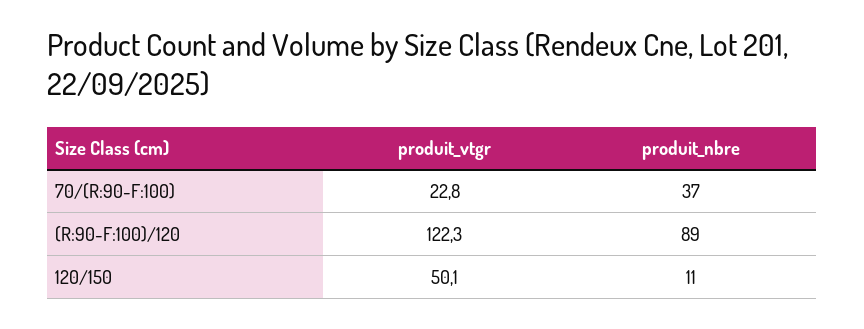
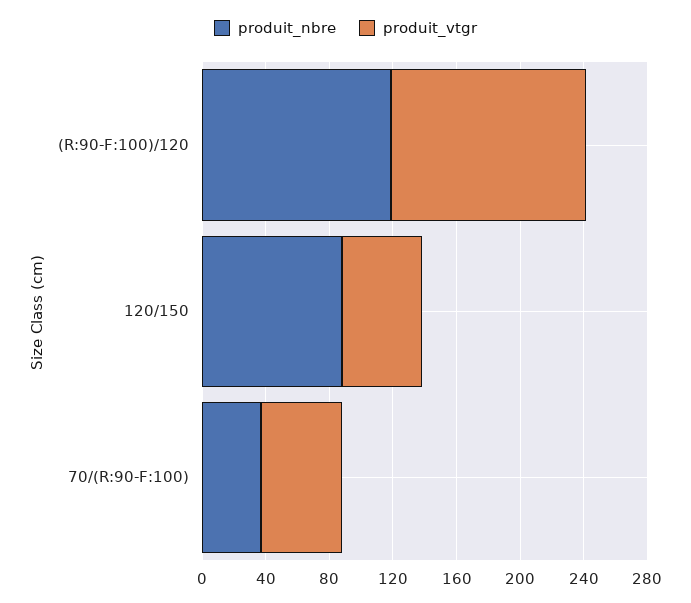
  {
    "produit_vtgr": {
-     "70/(R:90-F:100)": 22.8,
+     "70/(R:90-F:100)": 50,
      "(R:90-F:100)/120": 122.3,
      "120/150": 50.1
    },
    "produit_nbre": {
      "70/(R:90-F:100)": 37,
-     "(R:90-F:100)/120": 89,
+     "(R:90-F:100)/120": 120,
-     "120/150": 11
+     "120/150": 90
    }
  }

